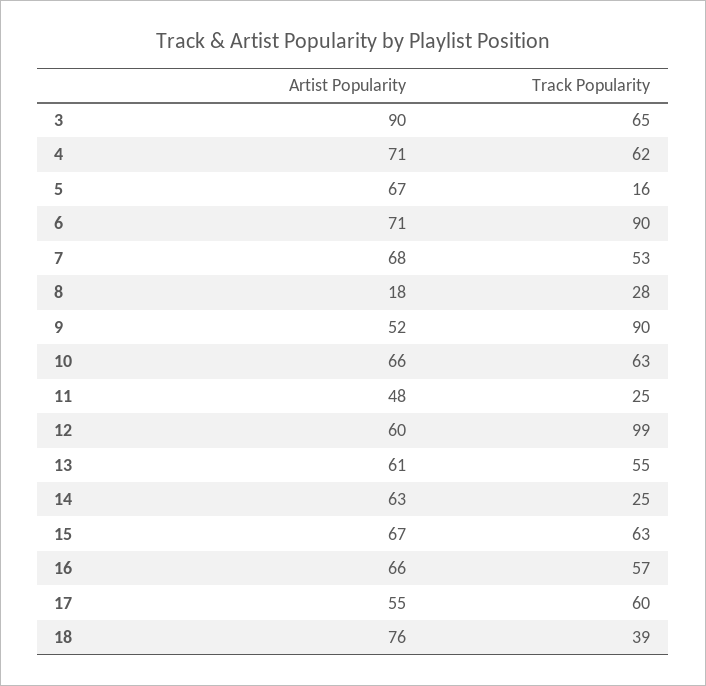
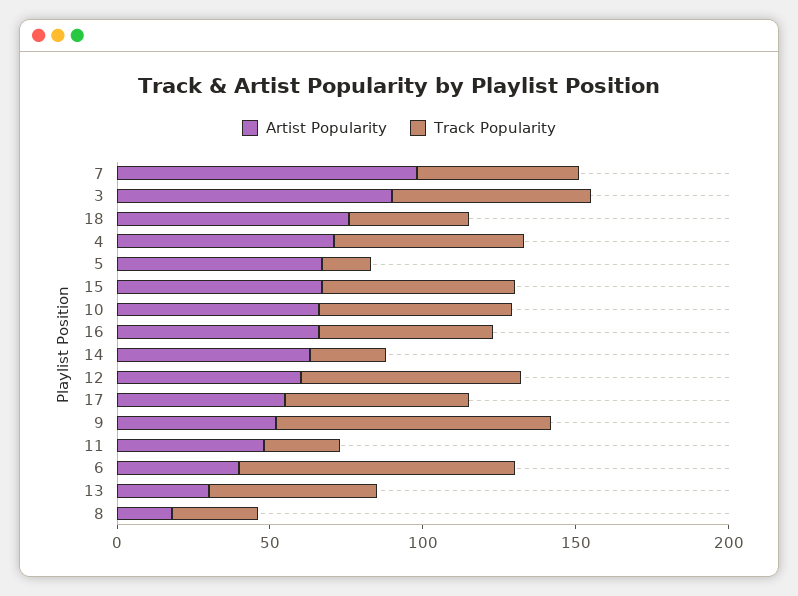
  {
    "Artist Popularity": {
      "3": 90,
      "4": 71,
      "5": 67,
-     "6": 71,
+     "6": 40,
-     "7": 68,
+     "7": 100,
      "8": 18,
      "9": 52,
      "10": 66,
      "11": 48,
      "12": 60,
-     "13": 61,
+     "13": 30,
      "14": 63,
      "15": 67,
      "16": 66,
      "17": 55,
      "18": 76
    },
    "Track Popularity": {
      "3": 65,
      "4": 62,
      "5": 16,
      "6": 90,
      "7": 53,
      "8": 28,
      "9": 90,
      "10": 63,
      "11": 25,
-     "12": 99,
+     "12": 70,
      "13": 55,
      "14": 25,
      "15": 63,
      "16": 57,
      "17": 60,
      "18": 39
    }
  }

